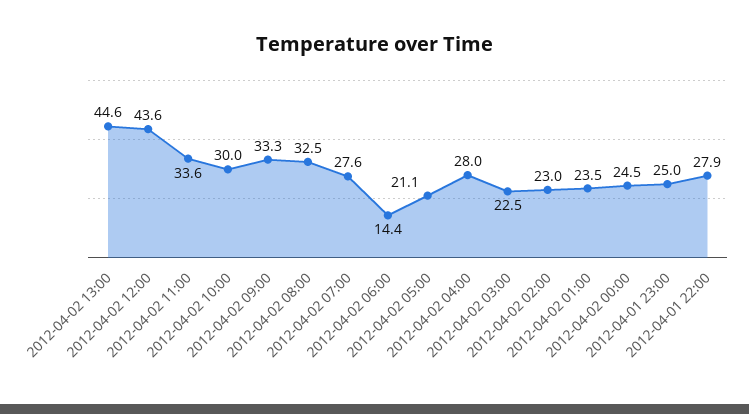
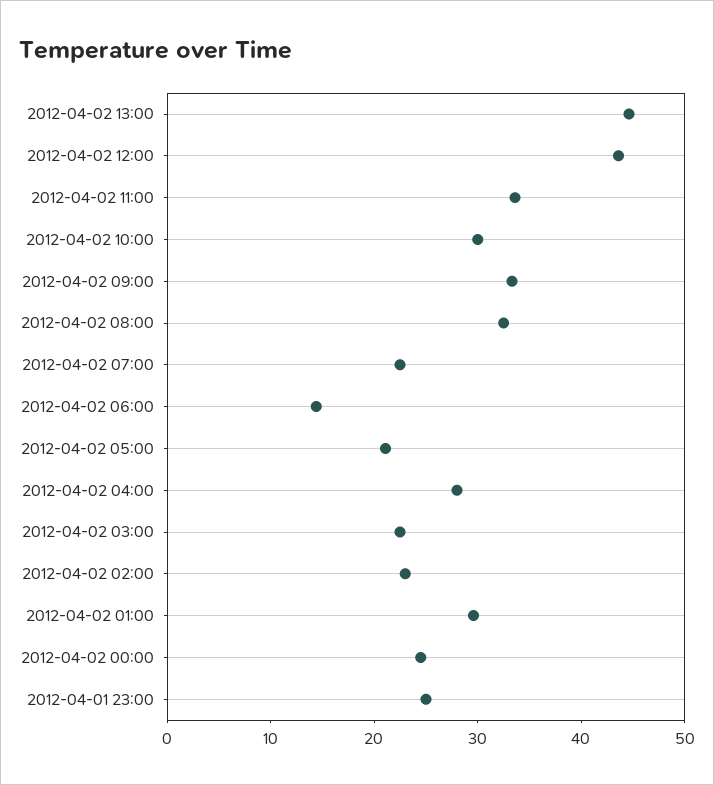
  {
    "2012-04-02 13:00": 44.6,
    "2012-04-02 12:00": 43.6,
    "2012-04-02 11:00": 33.6,
    "2012-04-02 10:00": 30,
    "2012-04-02 09:00": 33.3,
    "2012-04-02 08:00": 32.5,
-   "2012-04-02 07:00": 27.6,
+   "2012-04-02 07:00": 22,
    "2012-04-02 06:00": 14.4,
    "2012-04-02 05:00": 21.1,
    "2012-04-02 04:00": 28,
    "2012-04-02 03:00": 22.5,
    "2012-04-02 02:00": 23,
-   "2012-04-02 01:00": 23.5,
+   "2012-04-02 01:00": 30,
    "2012-04-02 00:00": 24.5,
-   "2012-04-01 23:00": 25,
+   "2012-04-01 23:00": 25
-   "2012-04-01 22:00": 27.9
  }

